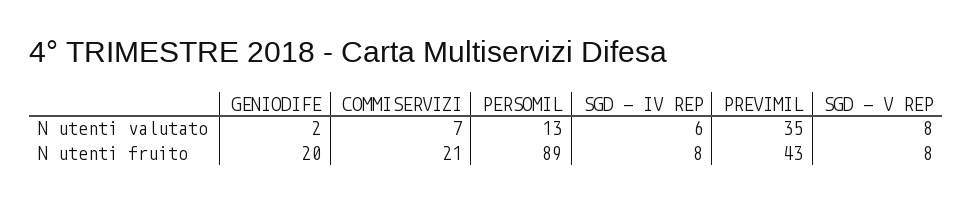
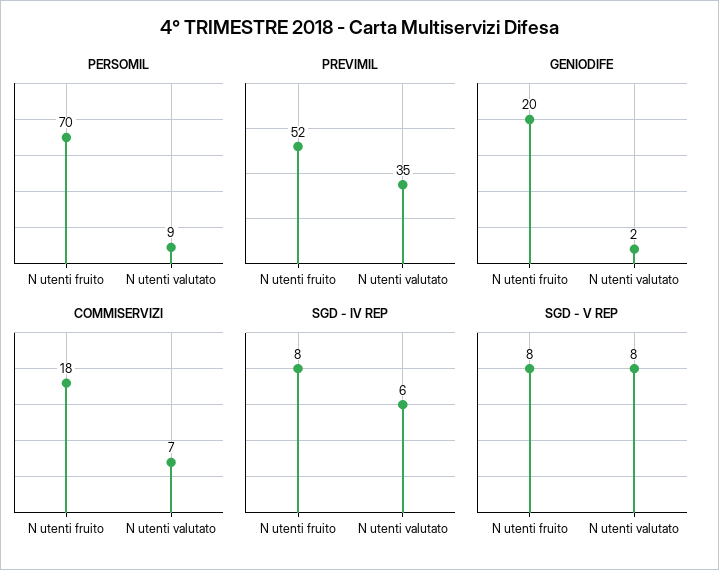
  {
    "GENIODIFE": {
      "N utenti valutato": 2,
      "N utenti fruito": 20
    },
    "COMMISERVIZI": {
      "N utenti valutato": 7,
-     "N utenti fruito": 21
+     "N utenti fruito": 18
    },
    "PERSOMIL": {
-     "N utenti valutato": 13,
+     "N utenti valutato": 9,
-     "N utenti fruito": 89
+     "N utenti fruito": 70
    },
    "SGD - IV REP": {
      "N utenti valutato": 6,
      "N utenti fruito": 8
    },
    "PREVIMIL": {
      "N utenti valutato": 35,
-     "N utenti fruito": 43
+     "N utenti fruito": 52
    },
    "SGD - V REP": {
      "N utenti valutato": 8,
      "N utenti fruito": 8
    }
  }

